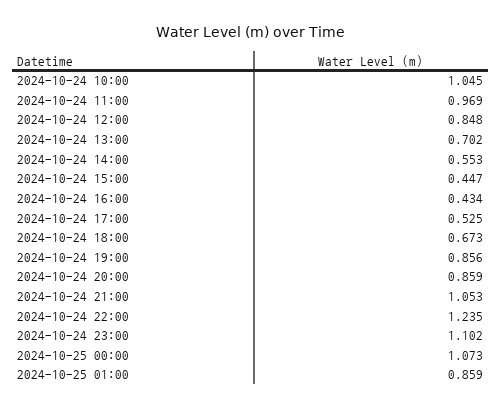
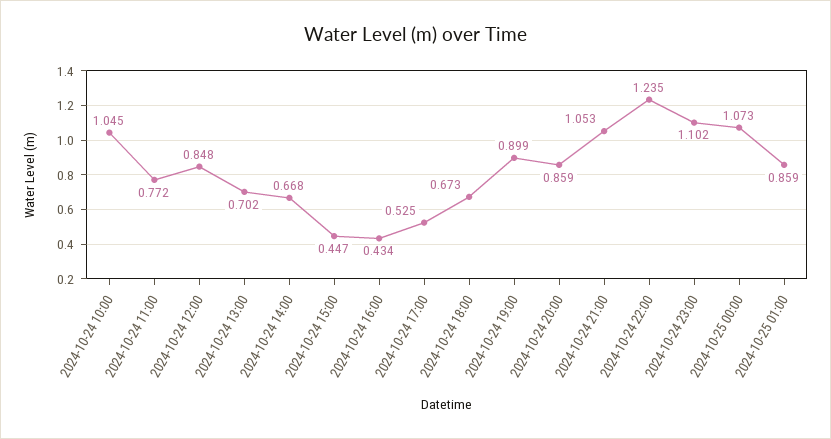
  {
    "2024-10-24 10:00": 1.045,
-   "2024-10-24 11:00": 0.969,
+   "2024-10-24 11:00": 0.772,
    "2024-10-24 12:00": 0.848,
    "2024-10-24 13:00": 0.702,
-   "2024-10-24 14:00": 0.553,
+   "2024-10-24 14:00": 0.668,
    "2024-10-24 15:00": 0.447,
    "2024-10-24 16:00": 0.434,
    "2024-10-24 17:00": 0.525,
    "2024-10-24 18:00": 0.673,
-   "2024-10-24 19:00": 0.856,
+   "2024-10-24 19:00": 0.899,
    "2024-10-24 20:00": 0.859,
    "2024-10-24 21:00": 1.053,
    "2024-10-24 22:00": 1.235,
    "2024-10-24 23:00": 1.102,
    "2024-10-25 00:00": 1.073,
    "2024-10-25 01:00": 0.859
  }

